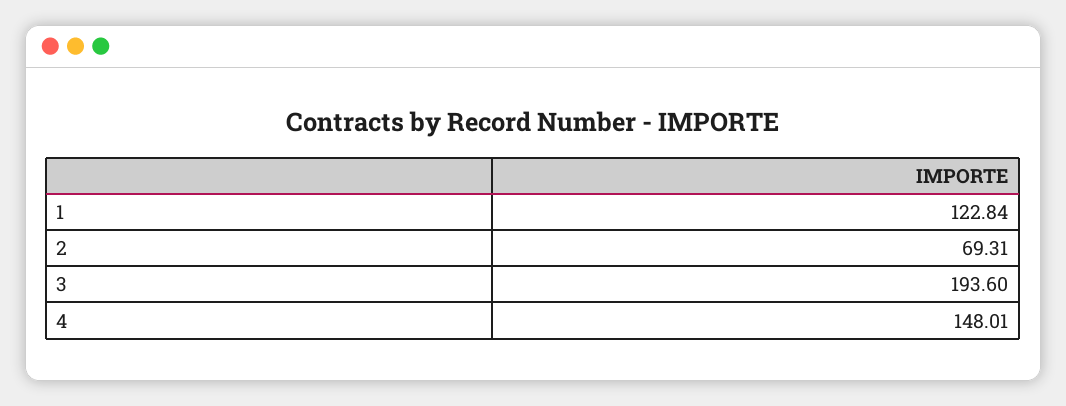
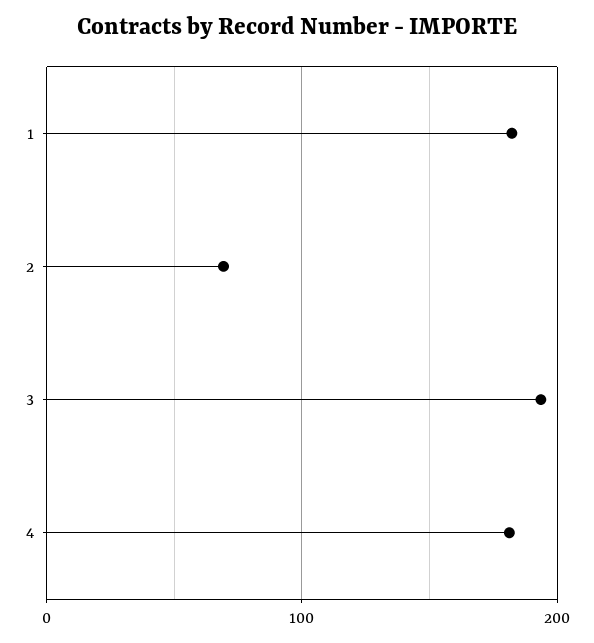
  {
-   "1": 122.84,
+   "1": 180,
    "2": 69.31,
    "3": 193.6,
-   "4": 148.01
+   "4": 180
  }

